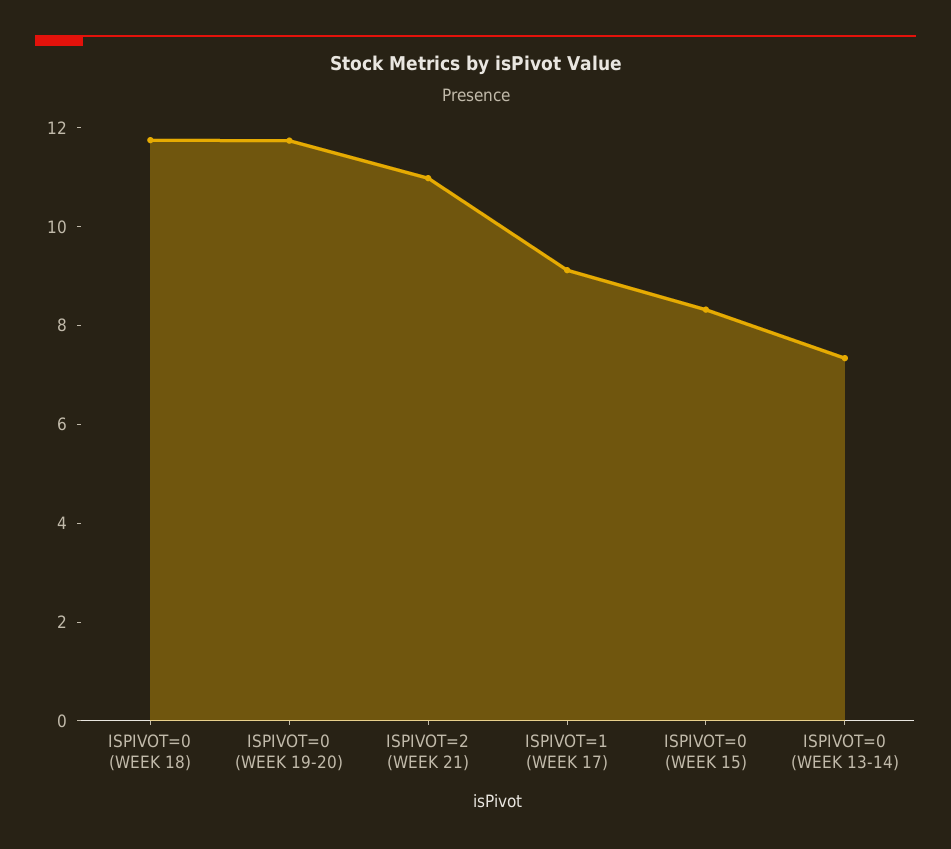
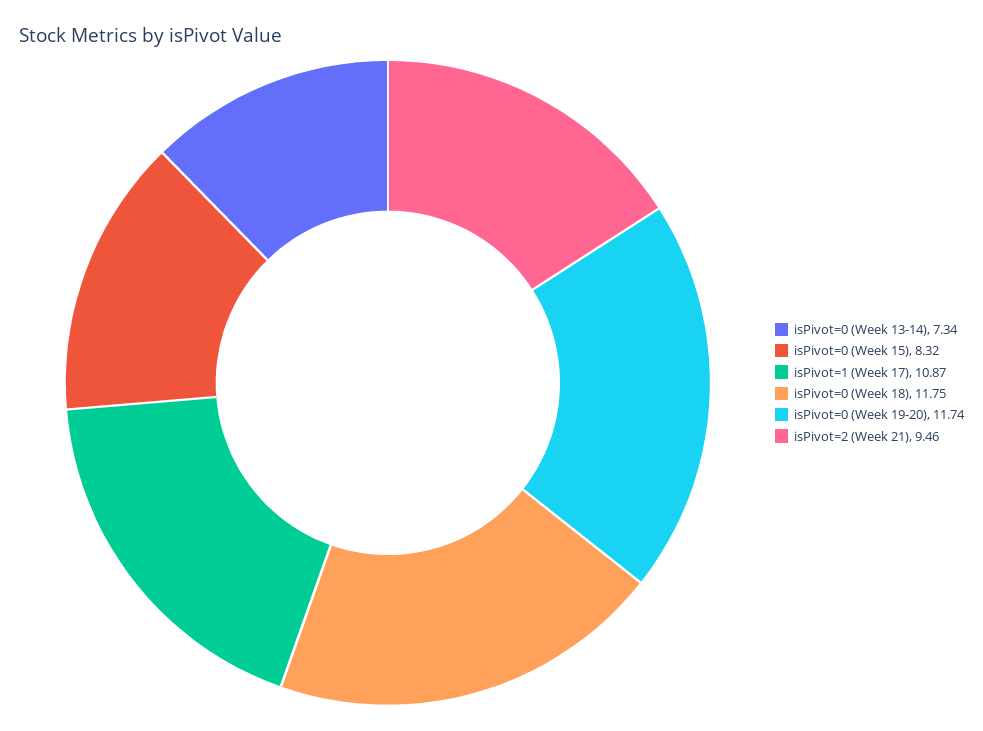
  {
    "ISPIVOT=0 (WEEK 18)": 11.75,
    "ISPIVOT=0 (WEEK 19-20)": 11.74,
-   "ISPIVOT=2 (WEEK 21)": 11,
+   "ISPIVOT=2 (WEEK 21)": 9.46,
-   "ISPIVOT=1 (WEEK 17)": 9,
+   "ISPIVOT=1 (WEEK 17)": 10.87,
    "ISPIVOT=0 (WEEK 15)": 8.32,
    "ISPIVOT=0 (WEEK 13-14)": 7.34
  }

